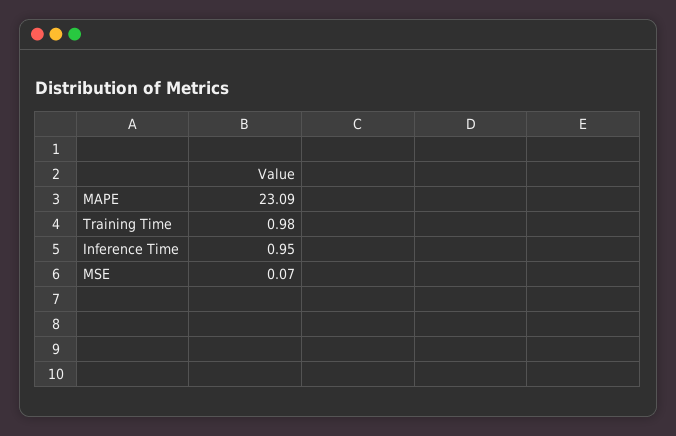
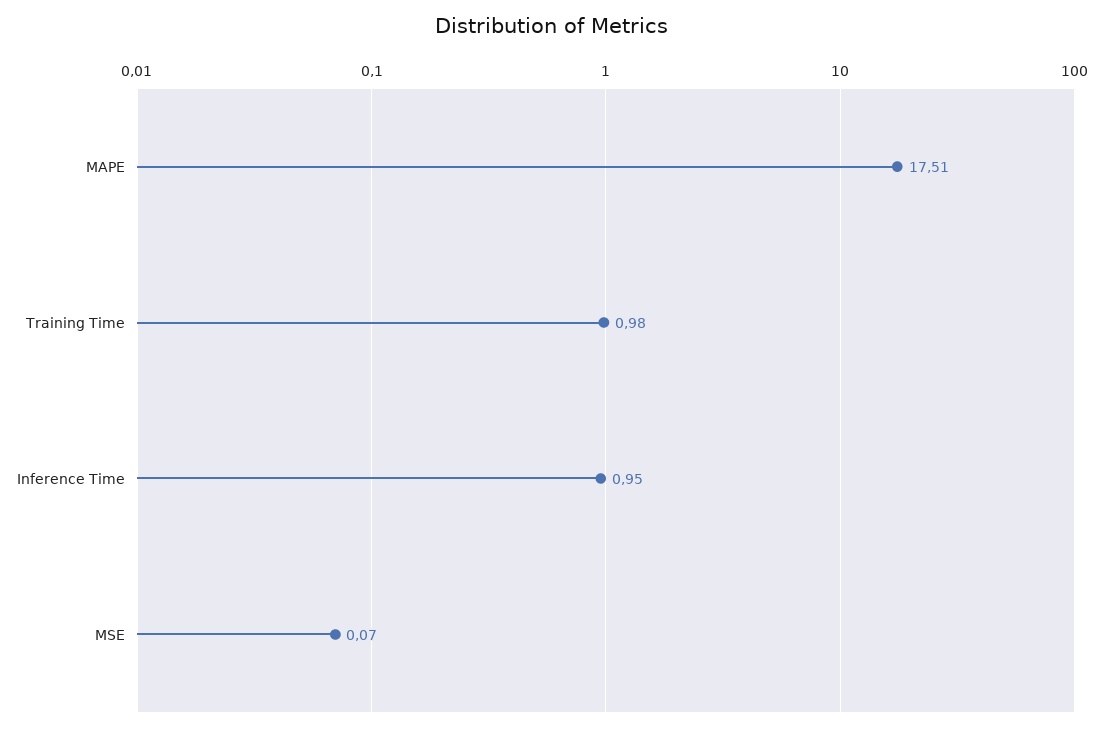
  {
-   "MAPE": 23.09,
+   "MAPE": 17.51,
    "Training Time": 0.98,
    "Inference Time": 0.95,
    "MSE": 0.07
  }

